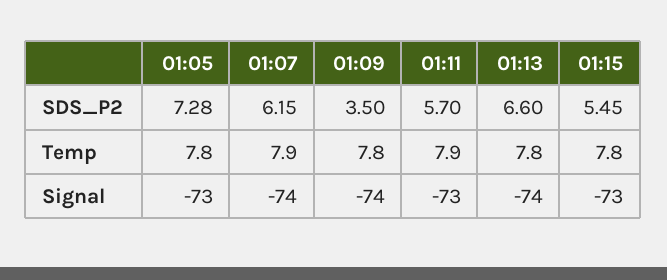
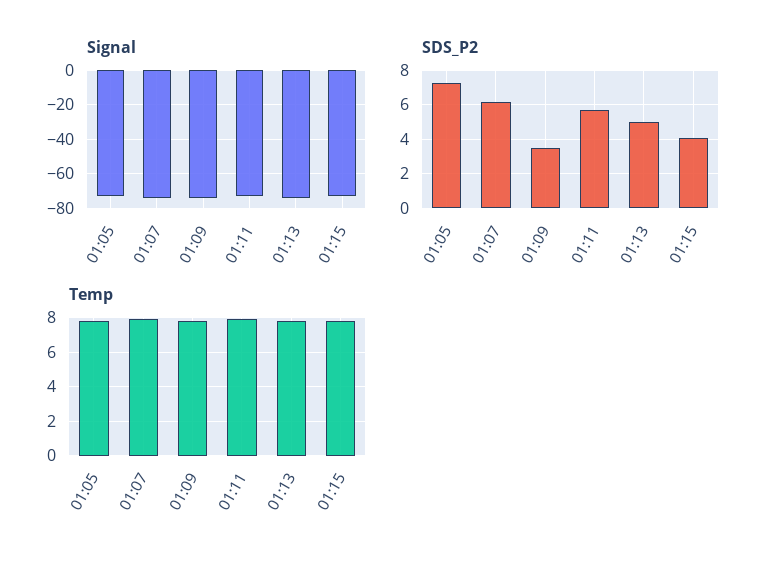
  {
    "SDS_P2": {
      "01:05": 7.28,
      "01:07": 6.15,
      "01:09": 3.5,
      "01:11": 5.7,
-     "01:13": 6.6,
+     "01:13": 5,
-     "01:15": 5.45
+     "01:15": 4
    },
    "Temp": {
      "01:05": 7.8,
      "01:07": 7.9,
      "01:09": 7.8,
      "01:11": 7.9,
      "01:13": 7.8,
      "01:15": 7.8
    },
    "Signal": {
      "01:05": -73,
      "01:07": -74,
      "01:09": -74,
      "01:11": -73,
      "01:13": -74,
      "01:15": -73
    }
  }

